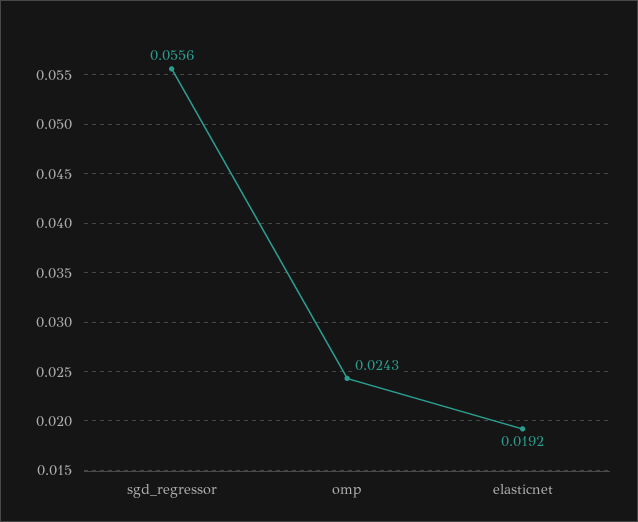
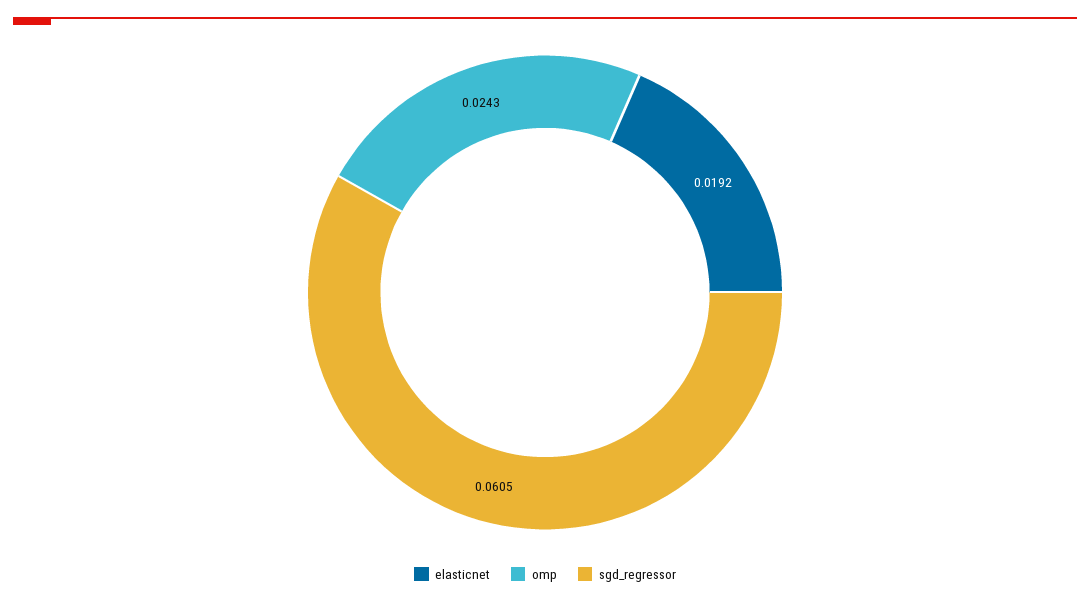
  {
-   "sgd_regressor": 0.0556,
+   "sgd_regressor": 0.0605,
    "omp": 0.0243,
    "elasticnet": 0.0192
  }

